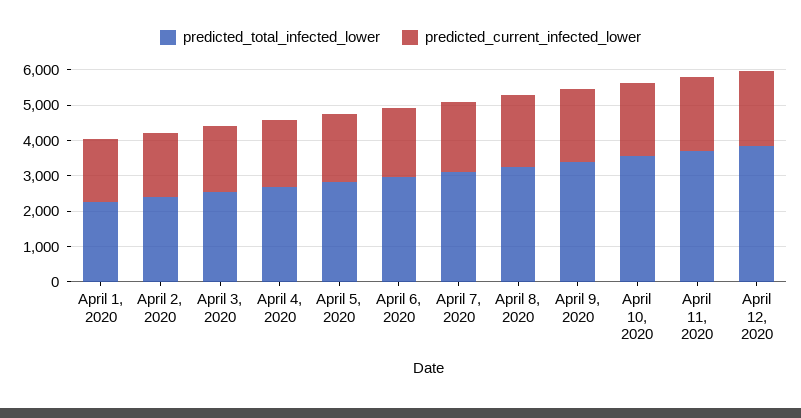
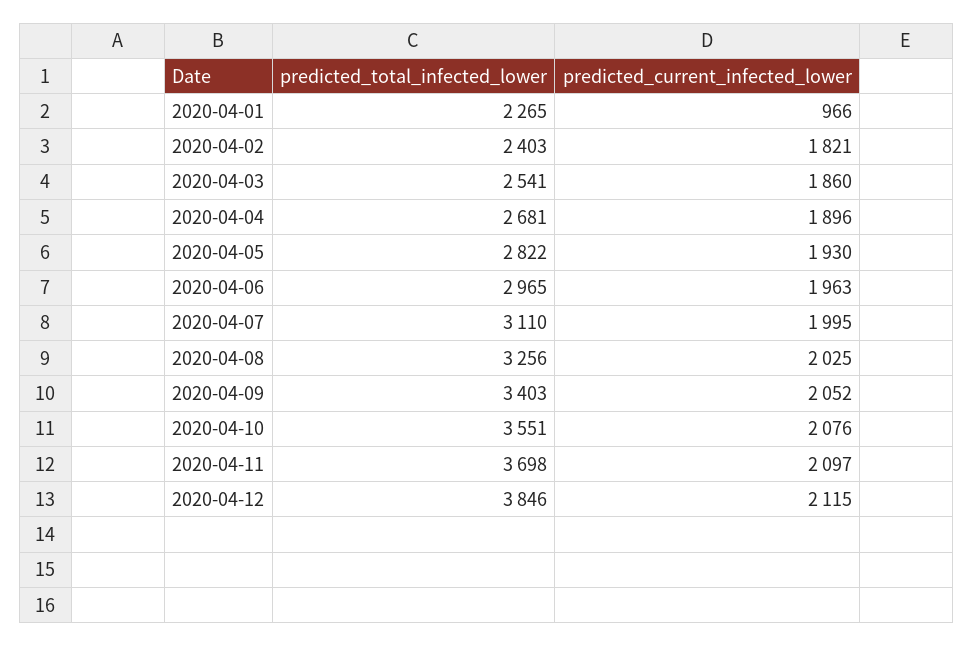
  {
    "predicted_total_infected_lower": {
      "April 1, 2020": 2265,
      "April 2, 2020": 2403,
      "April 3, 2020": 2541,
      "April 4, 2020": 2681,
      "April 5, 2020": 2822,
      "April 6, 2020": 2965,
      "April 7, 2020": 3110,
      "April 8, 2020": 3256,
      "April 9, 2020": 3403,
      "April 10, 2020": 3551,
      "April 11, 2020": 3698,
      "April 12, 2020": 3846
    },
    "predicted_current_infected_lower": {
-     "April 1, 2020": 1750,
+     "April 1, 2020": 966,
      "April 2, 2020": 1821,
      "April 3, 2020": 1860,
      "April 4, 2020": 1896,
      "April 5, 2020": 1930,
      "April 6, 2020": 1963,
      "April 7, 2020": 1995,
      "April 8, 2020": 2025,
      "April 9, 2020": 2052,
      "April 10, 2020": 2076,
      "April 11, 2020": 2097,
      "April 12, 2020": 2115
    }
  }

